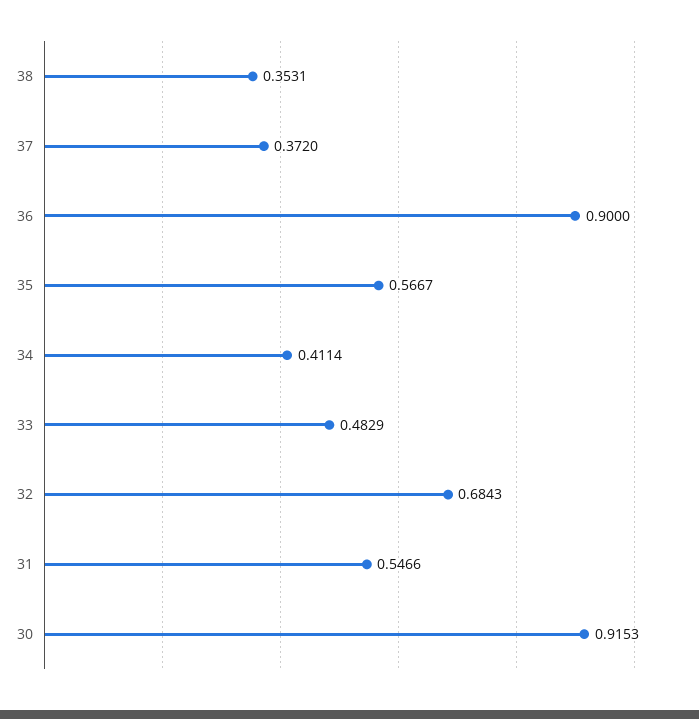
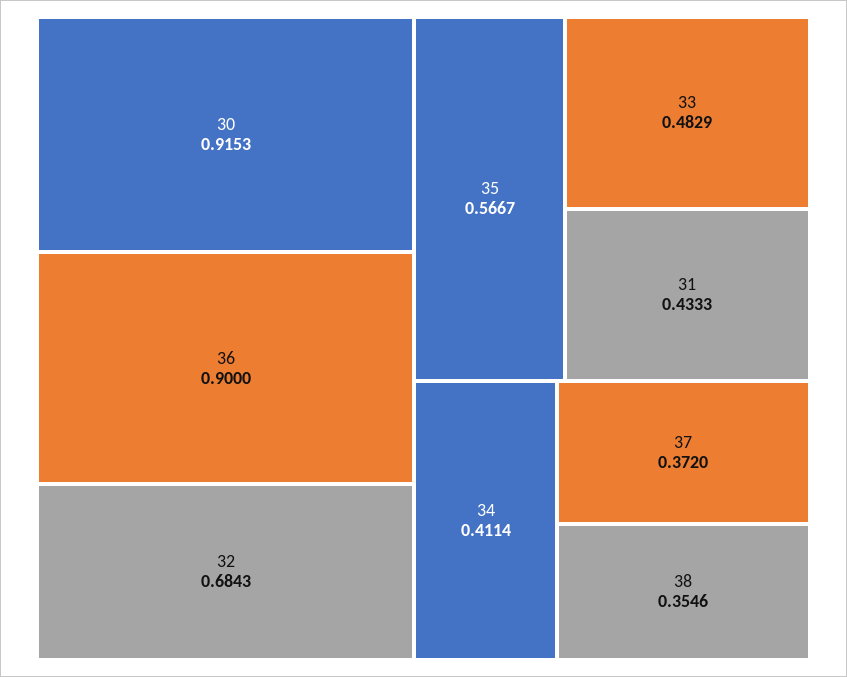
  {
-   "38": 0.3531,
+   "38": 0.3546,
    "37": 0.372,
    "36": 0.9,
    "35": 0.5667,
    "34": 0.4114,
    "33": 0.4829,
    "32": 0.6843,
-   "31": 0.5466,
+   "31": 0.4333,
    "30": 0.9153
  }

